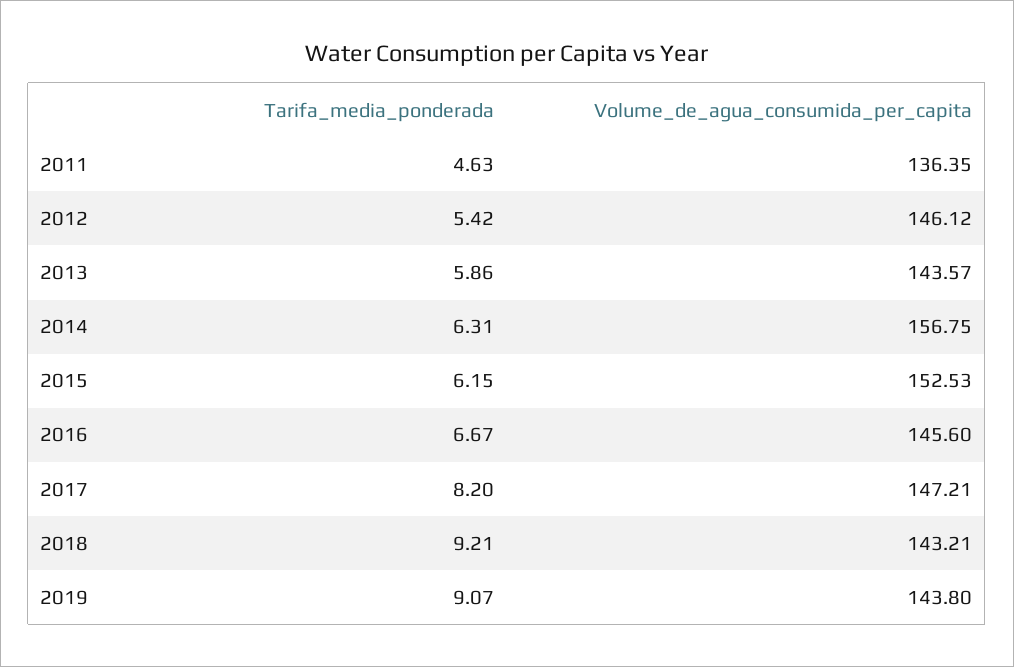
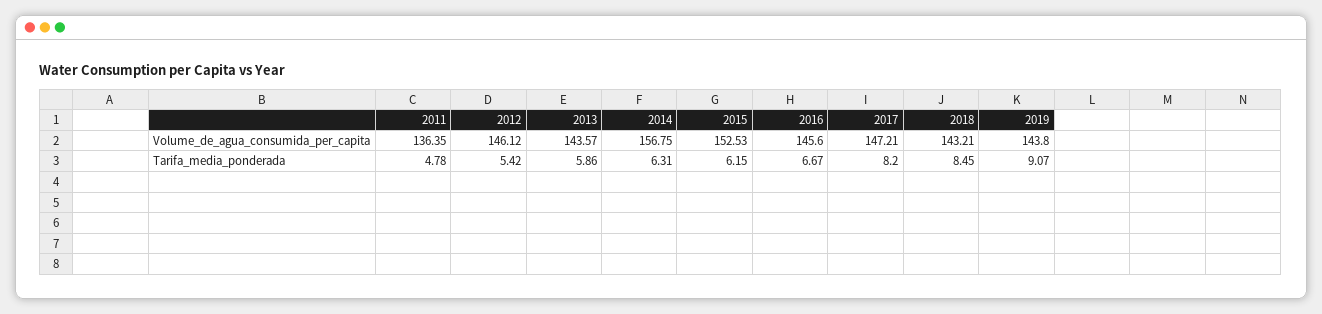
  {
    "Tarifa_media_ponderada": {
-     "2011": 4.63,
+     "2011": 4.78,
      "2012": 5.42,
      "2013": 5.86,
      "2014": 6.31,
      "2015": 6.15,
      "2016": 6.67,
      "2017": 8.2,
-     "2018": 9.21,
+     "2018": 8.45,
      "2019": 9.07
    },
    "Volume_de_agua_consumida_per_capita": {
      "2011": 136.35,
      "2012": 146.12,
      "2013": 143.57,
      "2014": 156.75,
      "2015": 152.53,
      "2016": 145.6,
      "2017": 147.21,
      "2018": 143.21,
      "2019": 143.8
    }
  }

